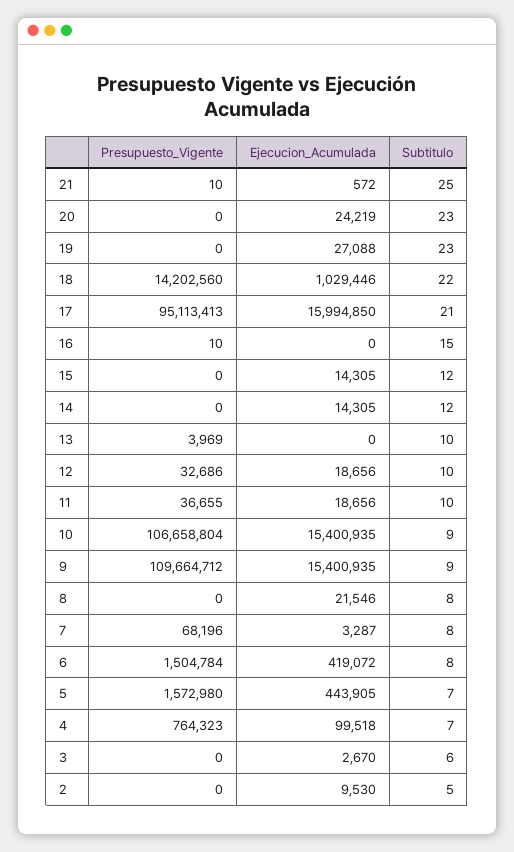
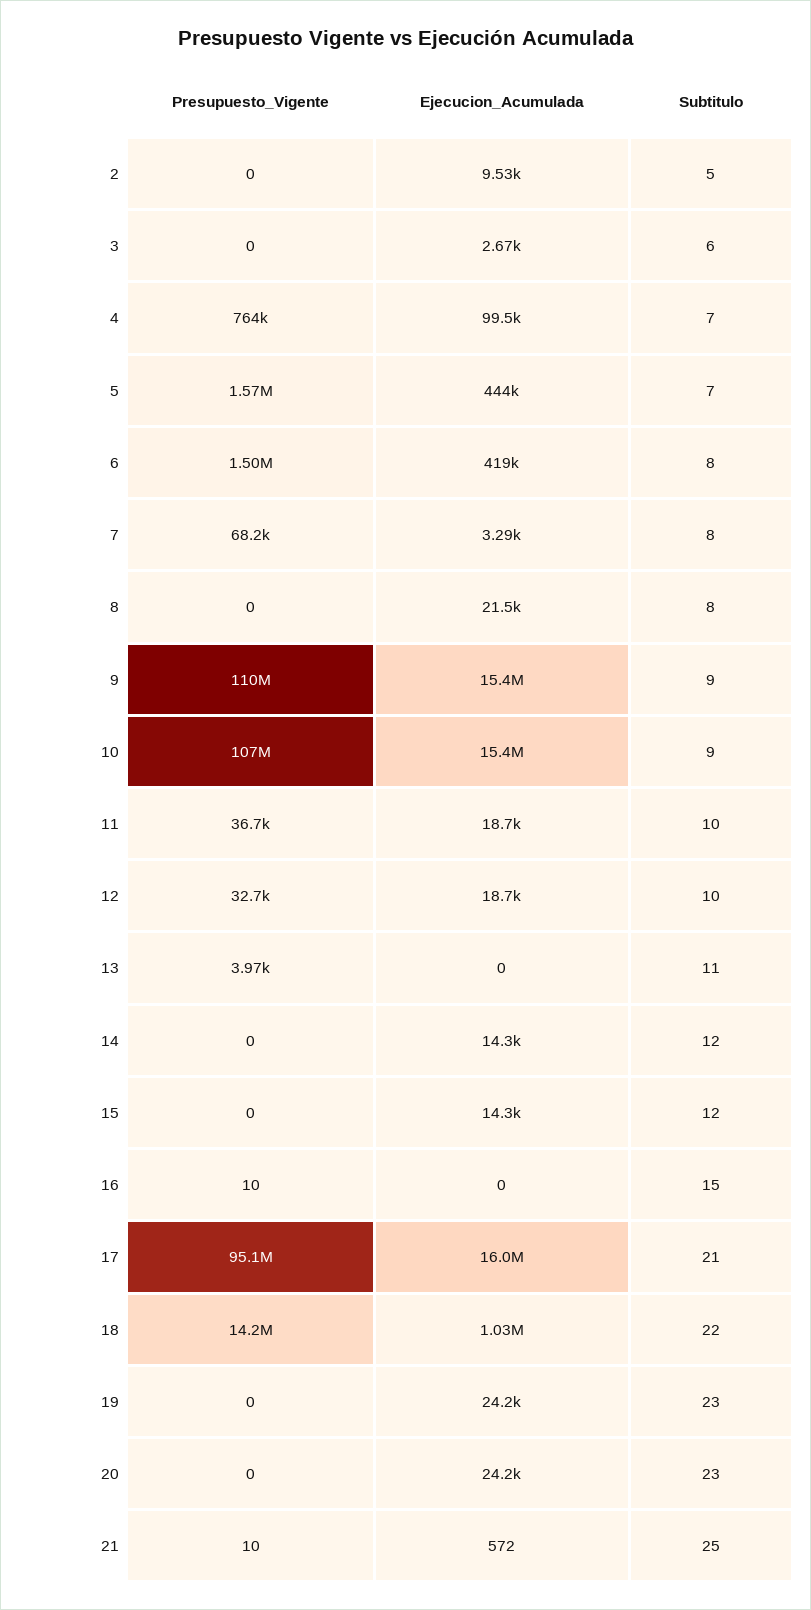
  {
    "Presupuesto_Vigente": {
      "21": 10,
      "20": 0,
      "19": 0,
      "18": 14202560,
      "17": 95113413,
      "16": 10,
      "15": 0,
      "14": 0,
      "13": 3969,
      "12": 32686,
      "11": 36655,
      "10": 106658804,
      "9": 109664712,
      "8": 0,
      "7": 68196,
      "6": 1504784,
      "5": 1572980,
      "4": 764323,
      "3": 0,
      "2": 0
    },
    "Ejecucion_Acumulada": {
      "21": 572,
      "20": 24219,
-     "19": 27088,
+     "19": 24200,
      "18": 1029446,
      "17": 15994850,
      "16": 0,
      "15": 14305,
      "14": 14305,
      "13": 0,
      "12": 18656,
      "11": 18656,
      "10": 15400935,
      "9": 15400935,
      "8": 21546,
      "7": 3287,
      "6": 419072,
      "5": 443905,
      "4": 99518,
      "3": 2670,
      "2": 9530
    },
    "Subtitulo": {
      "21": 25,
      "20": 23,
      "19": 23,
      "18": 22,
      "17": 21,
      "16": 15,
      "15": 12,
      "14": 12,
-     "13": 10,
+     "13": 11,
      "12": 10,
      "11": 10,
      "10": 9,
      "9": 9,
      "8": 8,
      "7": 8,
      "6": 8,
      "5": 7,
      "4": 7,
      "3": 6,
      "2": 5
    }
  }

